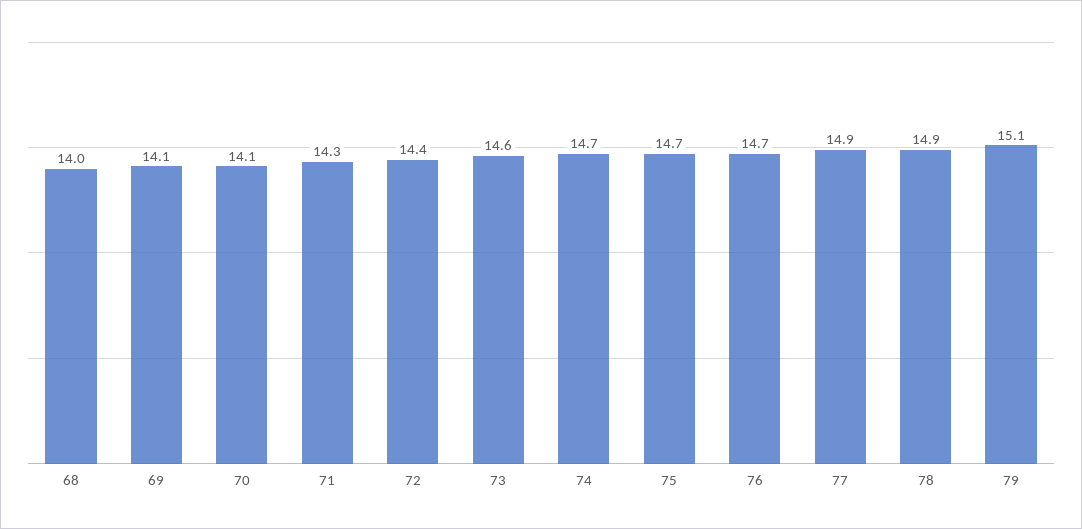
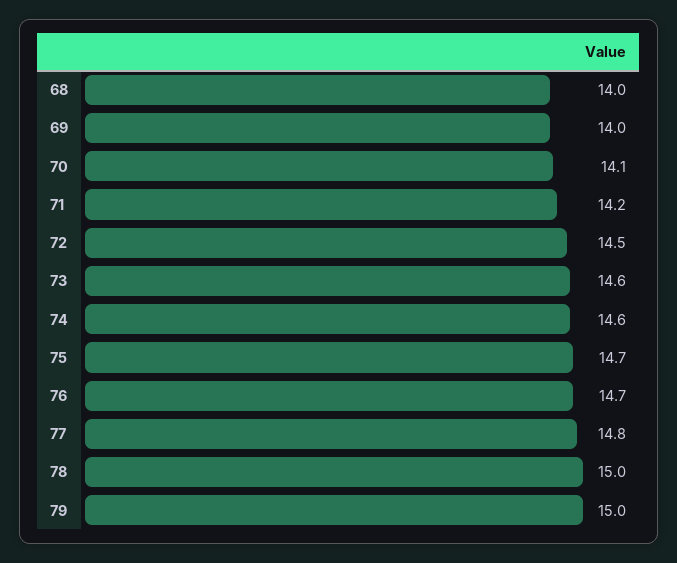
  {
    "68": 14,
-   "69": 14.1,
+   "69": 14,
    "70": 14.1,
-   "71": 14.3,
+   "71": 14.2,
-   "72": 14.4,
+   "72": 14.5,
    "73": 14.6,
-   "74": 14.7,
+   "74": 14.6,
    "75": 14.7,
    "76": 14.7,
-   "77": 14.9,
+   "77": 14.8,
-   "78": 14.9,
+   "78": 15,
-   "79": 15.1
+   "79": 15
  }

